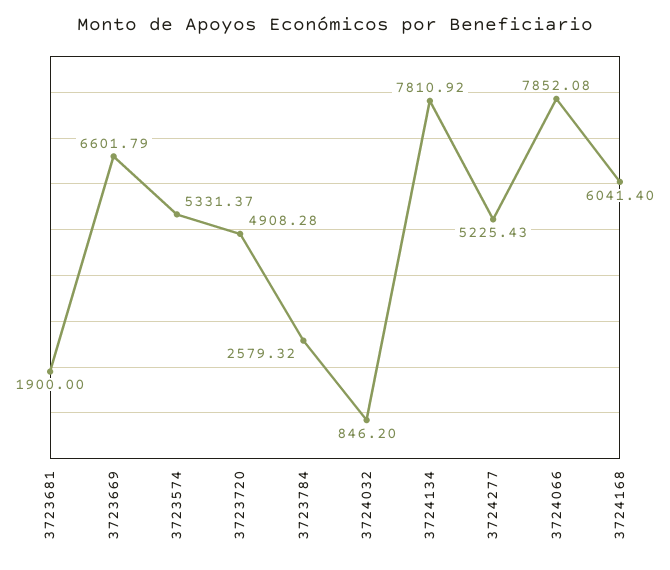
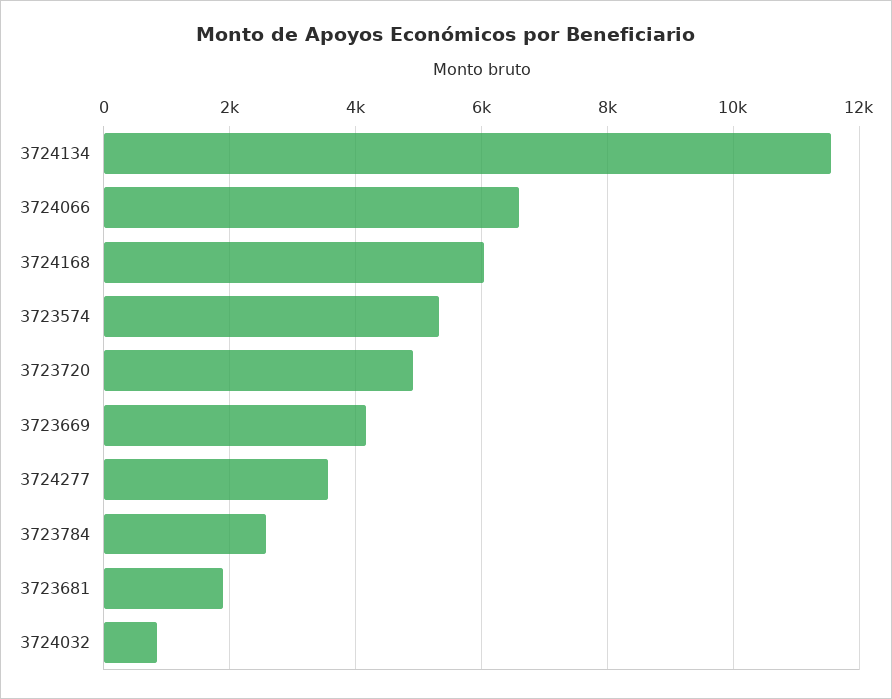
  {
    "3723681": 1900,
-   "3723669": 6601.79,
+   "3723669": 4200,
    "3723574": 5331.37,
    "3723720": 4908.28,
    "3723784": 2579.32,
    "3724032": 846.2,
-   "3724134": 7810.92,
+   "3724134": 11600,
-   "3724277": 5225.43,
+   "3724277": 3600,
-   "3724066": 7852.08,
+   "3724066": 6600,
    "3724168": 6041.4
  }

